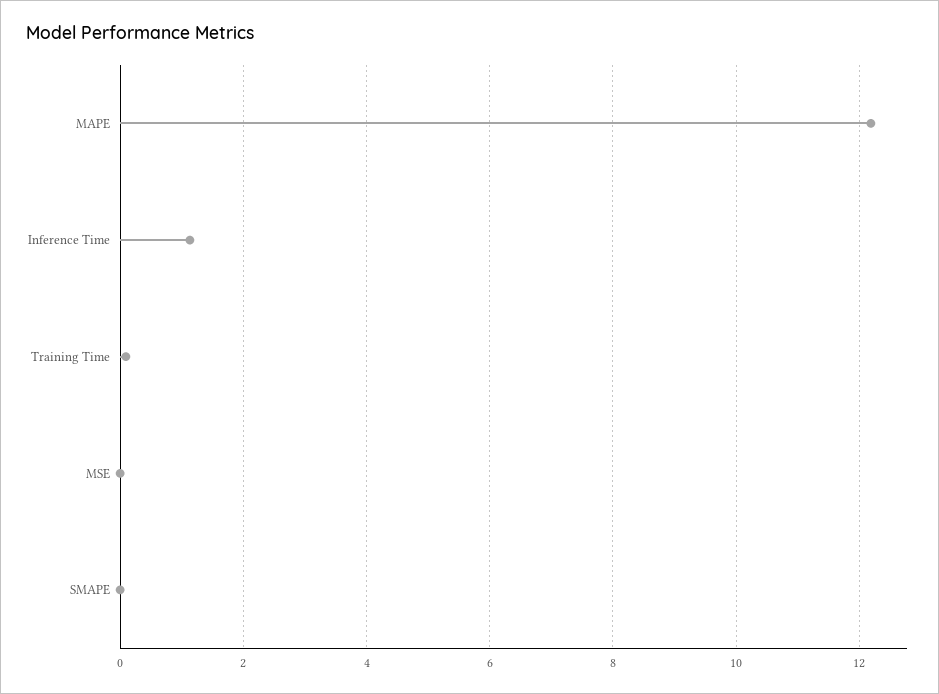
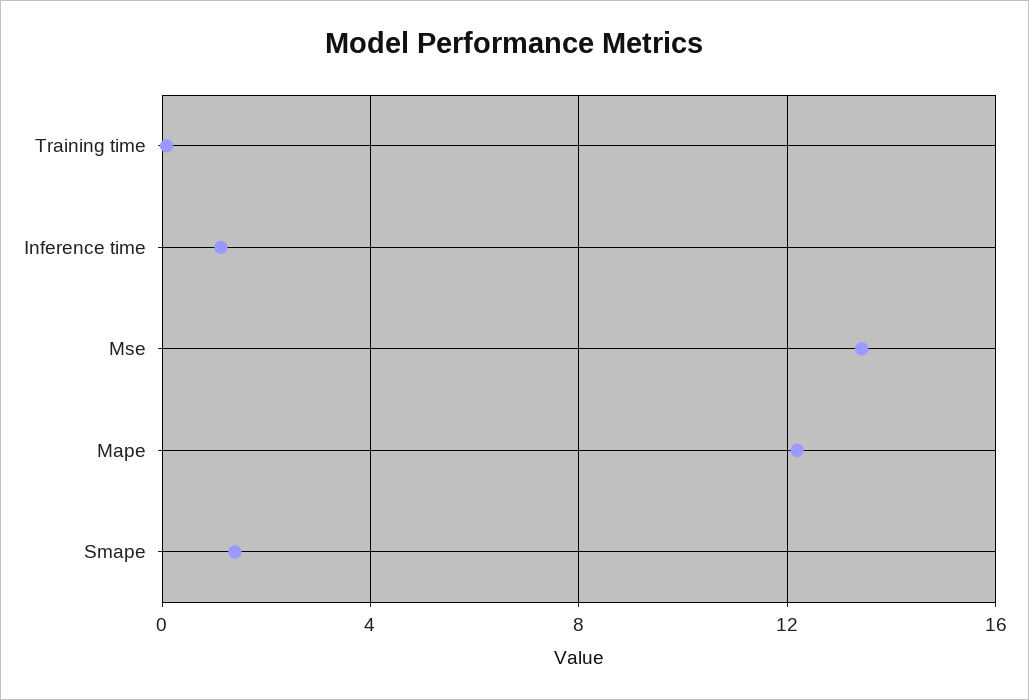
  {
    "MAPE": 12.2,
    "Inference Time": 1.2,
    "Training Time": 0,
-   "MSE": 0,
+   "MSE": 13.5,
-   "SMAPE": 0
+   "SMAPE": 1.5
  }

